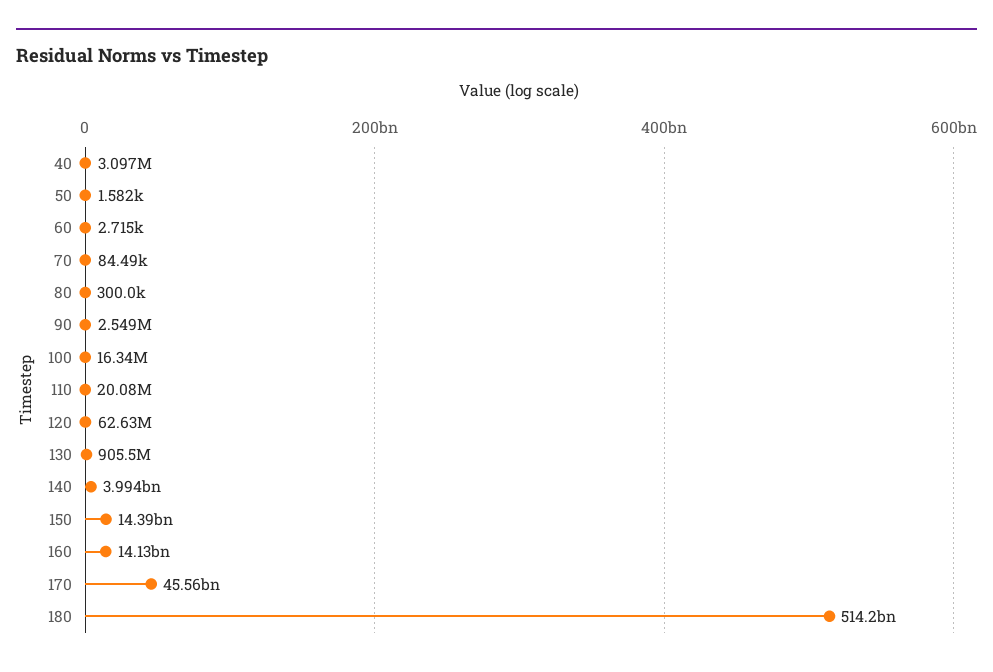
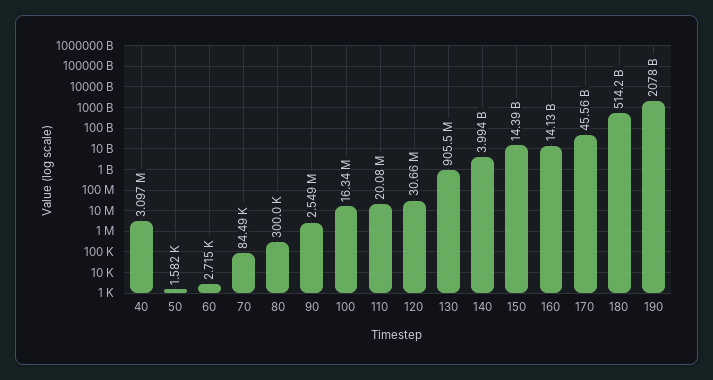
  {
    "40": 3097000,
    "50": 1582,
    "60": 2715,
    "70": 84490,
    "80": 300000,
    "90": 2549000,
    "100": 16340000,
    "110": 20080000,
-   "120": 62630000,
+   "120": 30660000,
    "130": 905500000,
    "140": 3994000000,
    "150": 14390000000,
    "160": 14130000000,
    "170": 45560000000,
-   "180": 514200000000
+   "180": 514200000000,
+   "190": 2078000000000
  }

